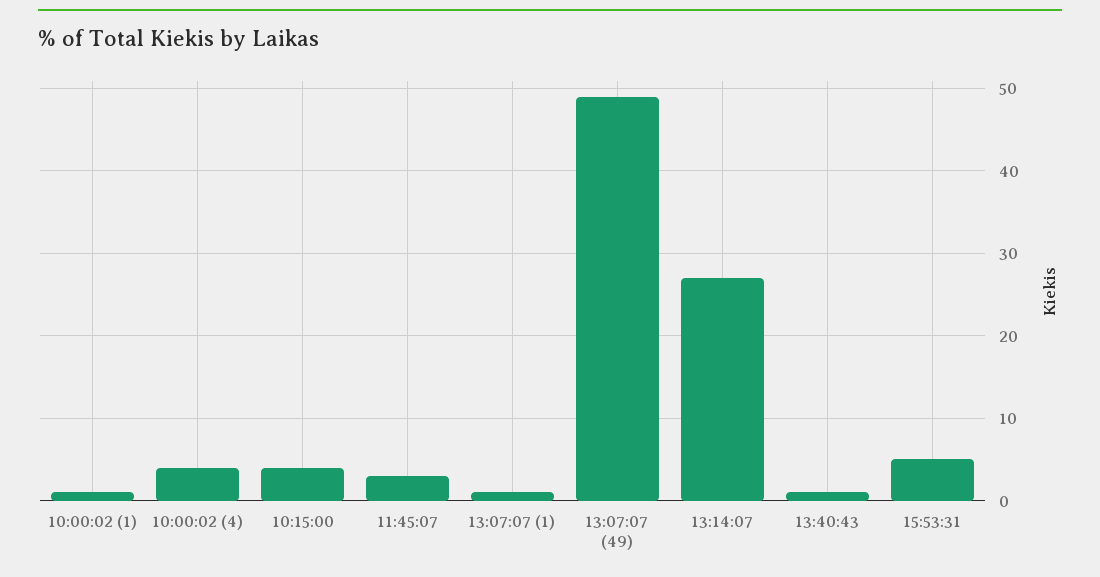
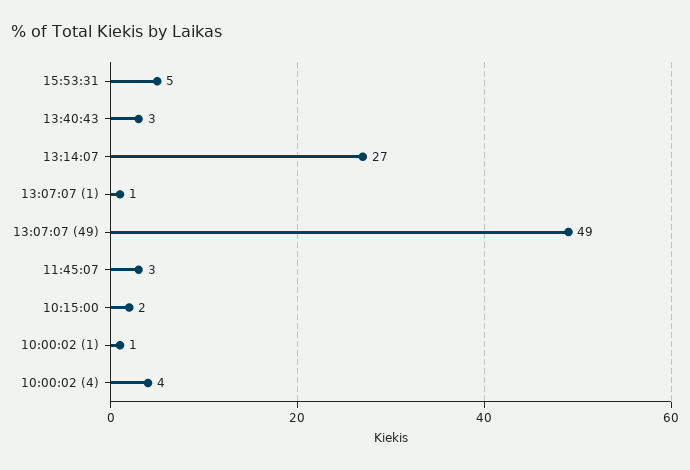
  {
    "10:00:02 (1)": 1,
    "10:00:02 (4)": 4,
-   "10:15:00": 4,
+   "10:15:00": 2,
    "11:45:07": 3,
    "13:07:07 (1)": 1,
    "13:07:07 (49)": 49,
    "13:14:07": 27,
-   "13:40:43": 1,
+   "13:40:43": 3,
    "15:53:31": 5
  }

